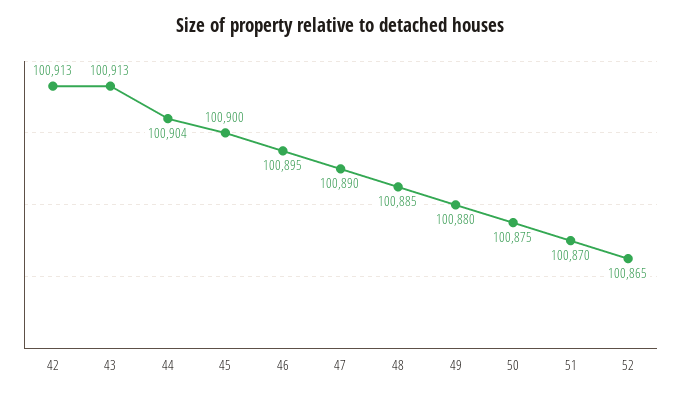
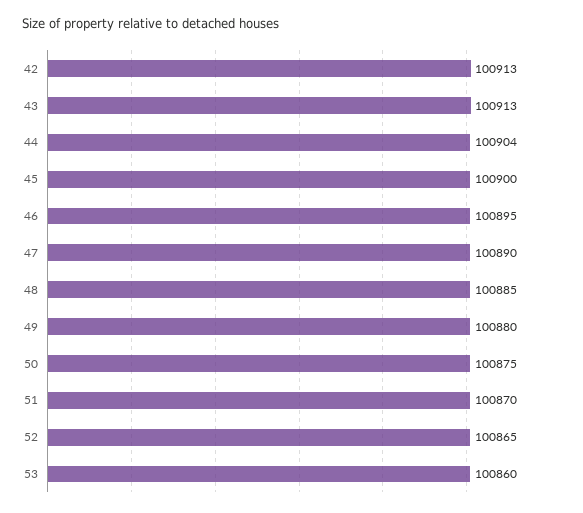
  {
    "42": 100913,
    "43": 100913,
    "44": 100904,
    "45": 100900,
    "46": 100895,
    "47": 100890,
    "48": 100885,
    "49": 100880,
    "50": 100875,
    "51": 100870,
-   "52": 100865
+   "52": 100865,
+   "53": 100860
  }

